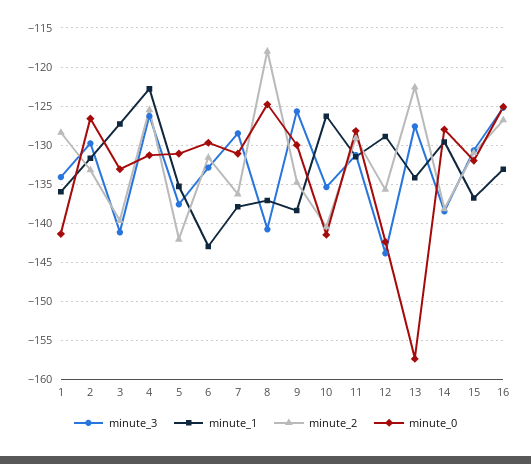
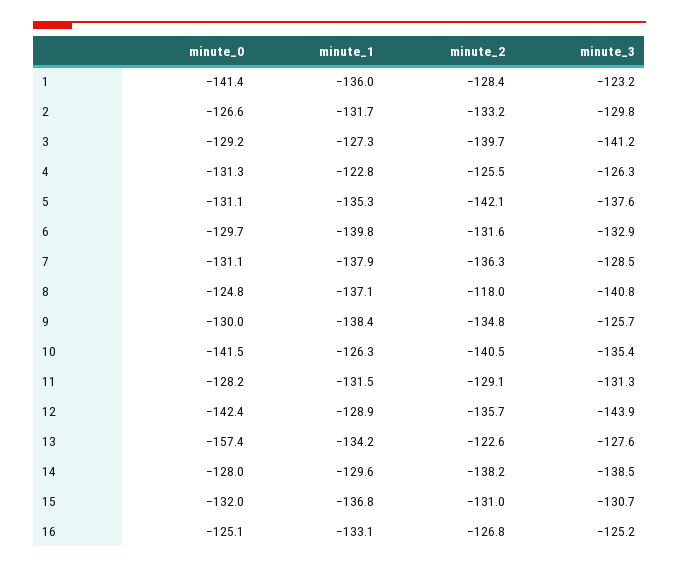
  {
    "minute_3": {
-     "1": -134,
+     "1": -123.2,
      "2": -129.8,
      "3": -141.2,
      "4": -126.3,
      "5": -137.6,
      "6": -132.9,
      "7": -128.5,
      "8": -140.8,
      "9": -125.7,
      "10": -135.4,
      "11": -131.3,
      "12": -143.9,
      "13": -127.6,
      "14": -138.5,
      "15": -130.7,
      "16": -125.2
    },
    "minute_1": {
      "1": -136,
      "2": -131.7,
      "3": -127.3,
      "4": -122.8,
      "5": -135.3,
-     "6": -143,
+     "6": -139.8,
      "7": -137.9,
      "8": -137.1,
      "9": -138.4,
      "10": -126.3,
      "11": -131.5,
      "12": -128.9,
      "13": -134.2,
      "14": -129.6,
      "15": -136.8,
      "16": -133.1
    },
    "minute_2": {
      "1": -128.4,
      "2": -133.2,
      "3": -139.7,
      "4": -125.5,
      "5": -142.1,
      "6": -131.6,
      "7": -136.3,
      "8": -118,
      "9": -134.8,
      "10": -140.5,
      "11": -129.1,
      "12": -135.7,
      "13": -122.6,
      "14": -138.2,
      "15": -131,
      "16": -126.8
    },
    "minute_0": {
      "1": -141.4,
      "2": -126.6,
-     "3": -133,
+     "3": -129.2,
      "4": -131.3,
      "5": -131.1,
      "6": -129.7,
      "7": -131.1,
      "8": -124.8,
      "9": -130,
      "10": -141.5,
      "11": -128.2,
      "12": -142.4,
      "13": -157.4,
      "14": -128,
      "15": -132,
      "16": -125.1
    }
  }

